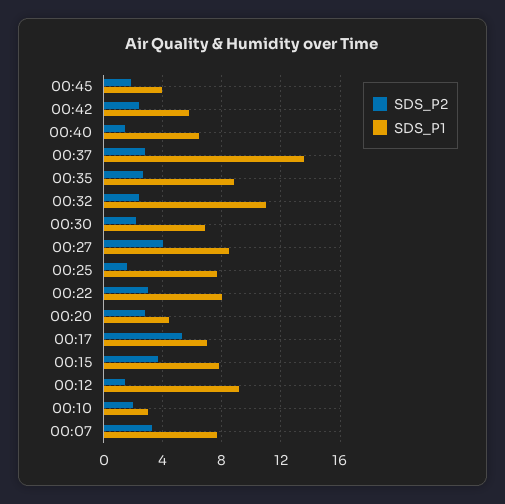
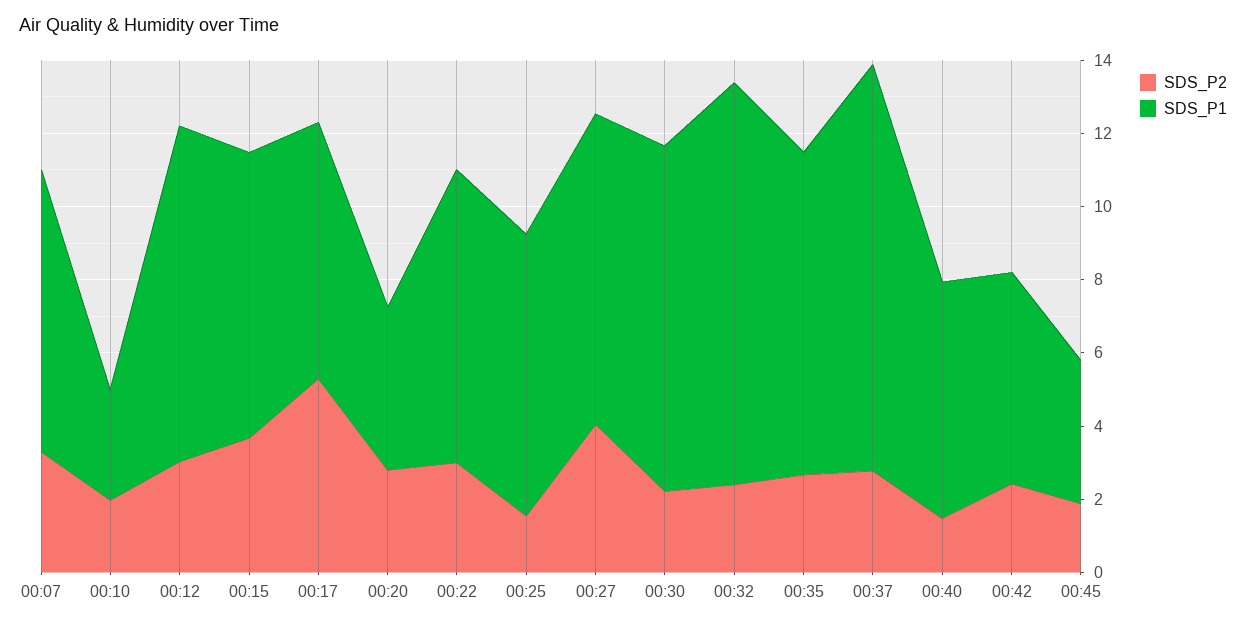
  {
    "SDS_P2": {
      "00:45": 2,
      "00:42": 2.5,
      "00:40": 1.5,
      "00:37": 3,
      "00:35": 2.5,
      "00:32": 2.5,
      "00:30": 2,
      "00:27": 4,
      "00:25": 1.5,
      "00:22": 3,
      "00:20": 3,
      "00:17": 5.5,
      "00:15": 3.5,
-     "00:12": 1.5,
+     "00:12": 3,
      "00:10": 2,
      "00:07": 3.5
    },
    "SDS_P1": {
      "00:45": 4,
      "00:42": 6,
      "00:40": 6.5,
-     "00:37": 13.5,
+     "00:37": 11,
      "00:35": 9,
      "00:32": 11,
-     "00:30": 7,
+     "00:30": 9.5,
      "00:27": 8.5,
      "00:25": 7.5,
      "00:22": 8,
      "00:20": 4.5,
      "00:17": 7,
      "00:15": 8,
      "00:12": 9,
      "00:10": 3,
      "00:07": 7.5
    }
  }

